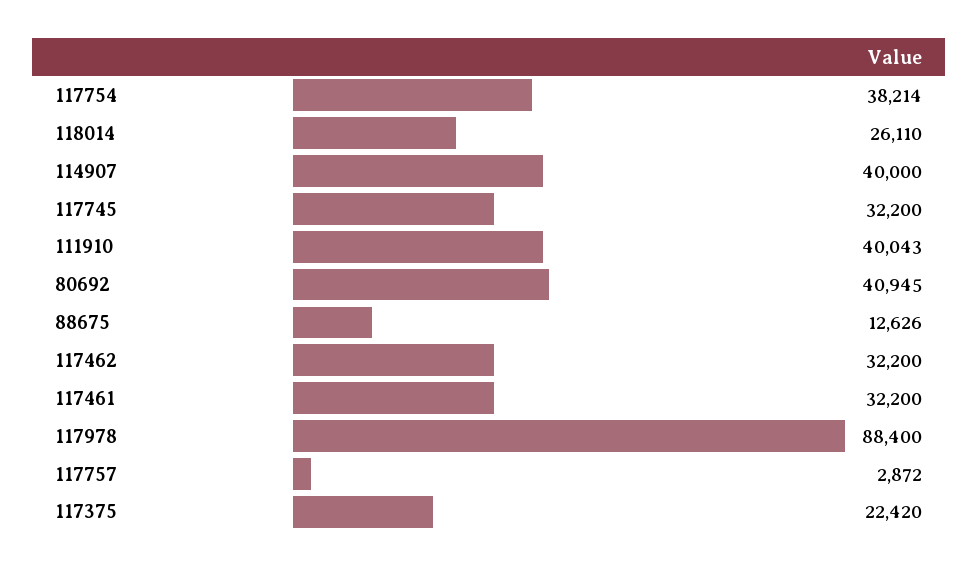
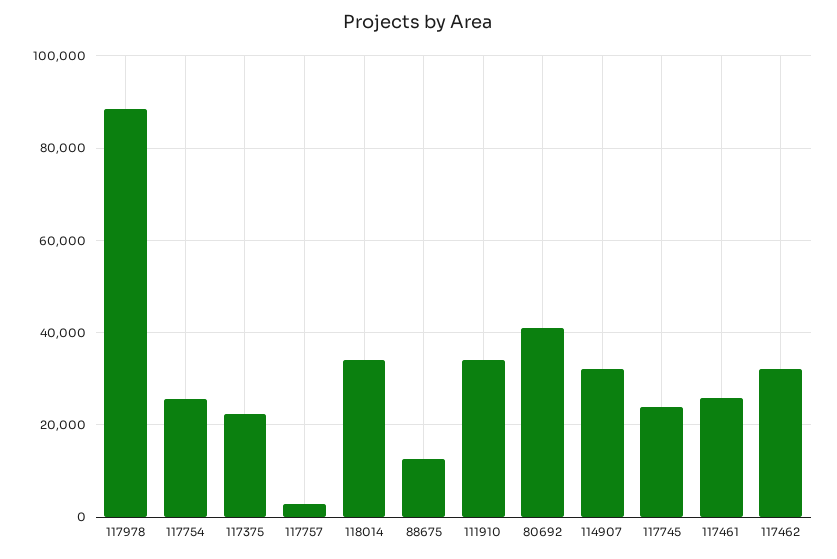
  {
-   "117754": 38214,
+   "117754": 26000,
-   "118014": 26110,
+   "118014": 34000,
-   "114907": 40000,
+   "114907": 32000,
-   "117745": 32200,
+   "117745": 24000,
-   "111910": 40043,
+   "111910": 34000,
    "80692": 40945,
    "88675": 12626,
    "117462": 32200,
-   "117461": 32200,
+   "117461": 26000,
    "117978": 88400,
    "117757": 2872,
    "117375": 22420
  }

